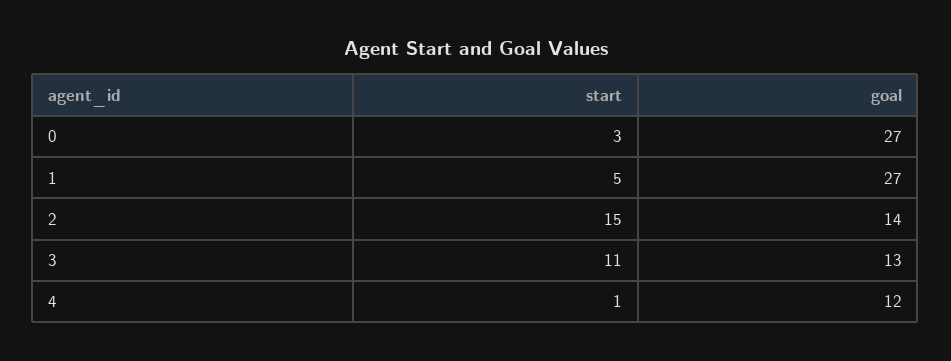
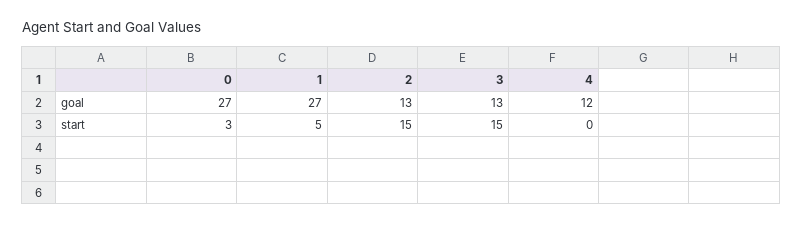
  {
    "start": {
      "0": 3,
      "1": 5,
      "2": 15,
-     "3": 11,
+     "3": 15,
-     "4": 1
+     "4": 0
    },
    "goal": {
      "0": 27,
      "1": 27,
-     "2": 14,
+     "2": 13,
      "3": 13,
      "4": 12
    }
  }

